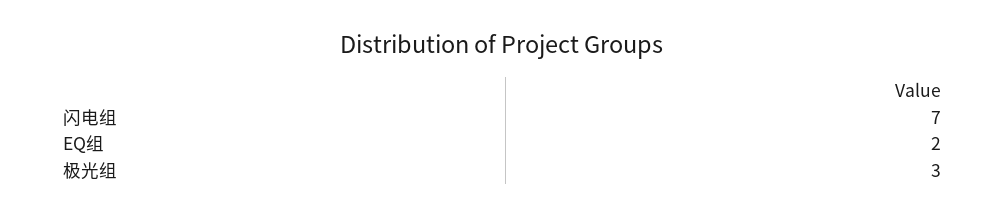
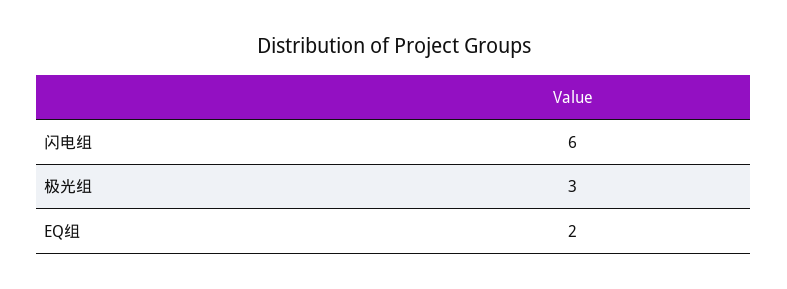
  {
-   "闪电组": 7,
+   "闪电组": 6,
    "EQ组": 2,
    "极光组": 3
  }

